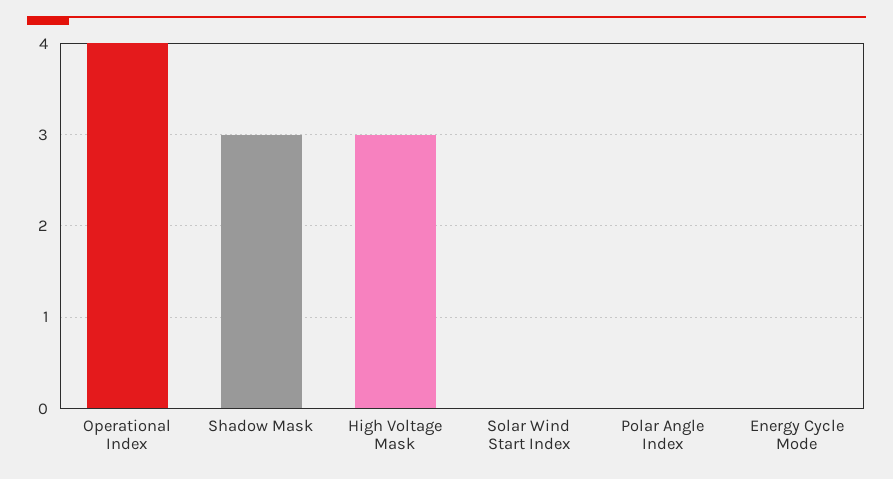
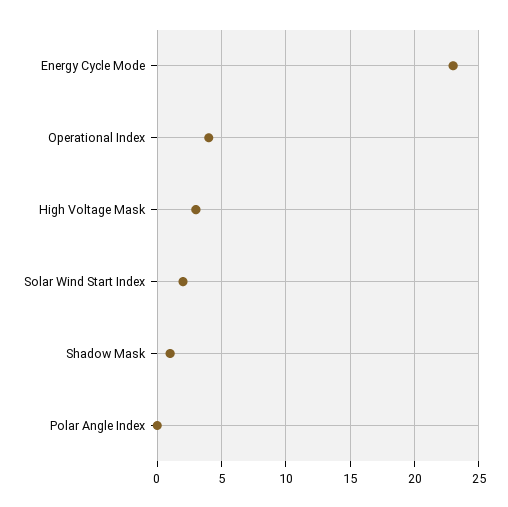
  {
    "Operational Index": 4,
-   "Shadow Mask": 3,
+   "Shadow Mask": 1,
    "High Voltage Mask": 3,
-   "Solar Wind Start Index": 0,
+   "Solar Wind Start Index": 2,
    "Polar Angle Index": 0,
-   "Energy Cycle Mode": 0
+   "Energy Cycle Mode": 23
  }

